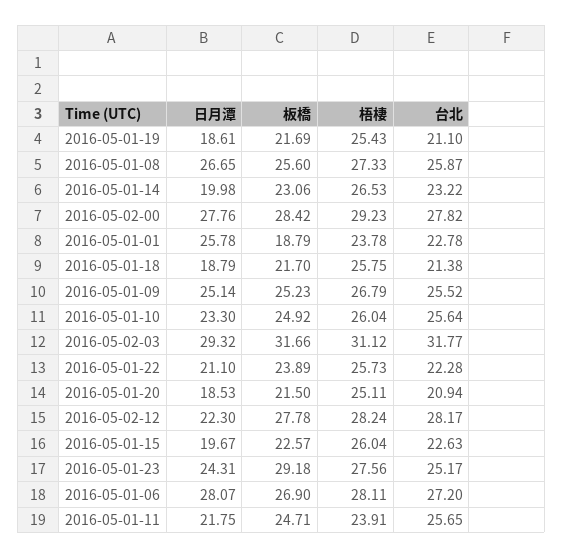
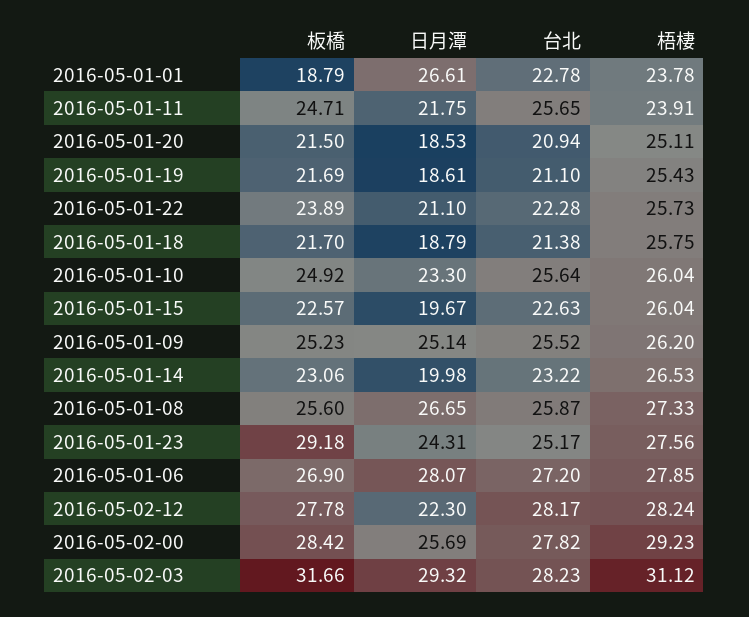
  {
    "日月潭": {
      "2016-05-01-19": 18.61,
      "2016-05-01-08": 26.65,
      "2016-05-01-14": 19.98,
-     "2016-05-02-00": 27.76,
+     "2016-05-02-00": 25.69,
-     "2016-05-01-01": 25.78,
+     "2016-05-01-01": 26.61,
      "2016-05-01-18": 18.79,
      "2016-05-01-09": 25.14,
      "2016-05-01-10": 23.3,
      "2016-05-02-03": 29.32,
      "2016-05-01-22": 21.1,
      "2016-05-01-20": 18.53,
      "2016-05-02-12": 22.3,
      "2016-05-01-15": 19.67,
      "2016-05-01-23": 24.31,
      "2016-05-01-06": 28.07,
      "2016-05-01-11": 21.75
    },
    "板橋": {
      "2016-05-01-19": 21.69,
      "2016-05-01-08": 25.6,
      "2016-05-01-14": 23.06,
      "2016-05-02-00": 28.42,
      "2016-05-01-01": 18.79,
      "2016-05-01-18": 21.7,
      "2016-05-01-09": 25.23,
      "2016-05-01-10": 24.92,
      "2016-05-02-03": 31.66,
      "2016-05-01-22": 23.89,
      "2016-05-01-20": 21.5,
      "2016-05-02-12": 27.78,
      "2016-05-01-15": 22.57,
      "2016-05-01-23": 29.18,
      "2016-05-01-06": 26.9,
      "2016-05-01-11": 24.71
    },
    "梧棲": {
      "2016-05-01-19": 25.43,
      "2016-05-01-08": 27.33,
      "2016-05-01-14": 26.53,
      "2016-05-02-00": 29.23,
      "2016-05-01-01": 23.78,
      "2016-05-01-18": 25.75,
-     "2016-05-01-09": 26.79,
+     "2016-05-01-09": 26.2,
      "2016-05-01-10": 26.04,
      "2016-05-02-03": 31.12,
      "2016-05-01-22": 25.73,
      "2016-05-01-20": 25.11,
      "2016-05-02-12": 28.24,
      "2016-05-01-15": 26.04,
      "2016-05-01-23": 27.56,
-     "2016-05-01-06": 28.11,
+     "2016-05-01-06": 27.85,
      "2016-05-01-11": 23.91
    },
    "台北": {
      "2016-05-01-19": 21.1,
      "2016-05-01-08": 25.87,
      "2016-05-01-14": 23.22,
      "2016-05-02-00": 27.82,
      "2016-05-01-01": 22.78,
      "2016-05-01-18": 21.38,
      "2016-05-01-09": 25.52,
      "2016-05-01-10": 25.64,
-     "2016-05-02-03": 31.77,
+     "2016-05-02-03": 28.23,
      "2016-05-01-22": 22.28,
      "2016-05-01-20": 20.94,
      "2016-05-02-12": 28.17,
      "2016-05-01-15": 22.63,
      "2016-05-01-23": 25.17,
      "2016-05-01-06": 27.2,
      "2016-05-01-11": 25.65
    }
  }

